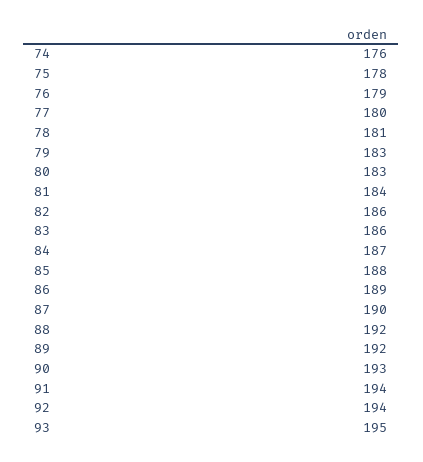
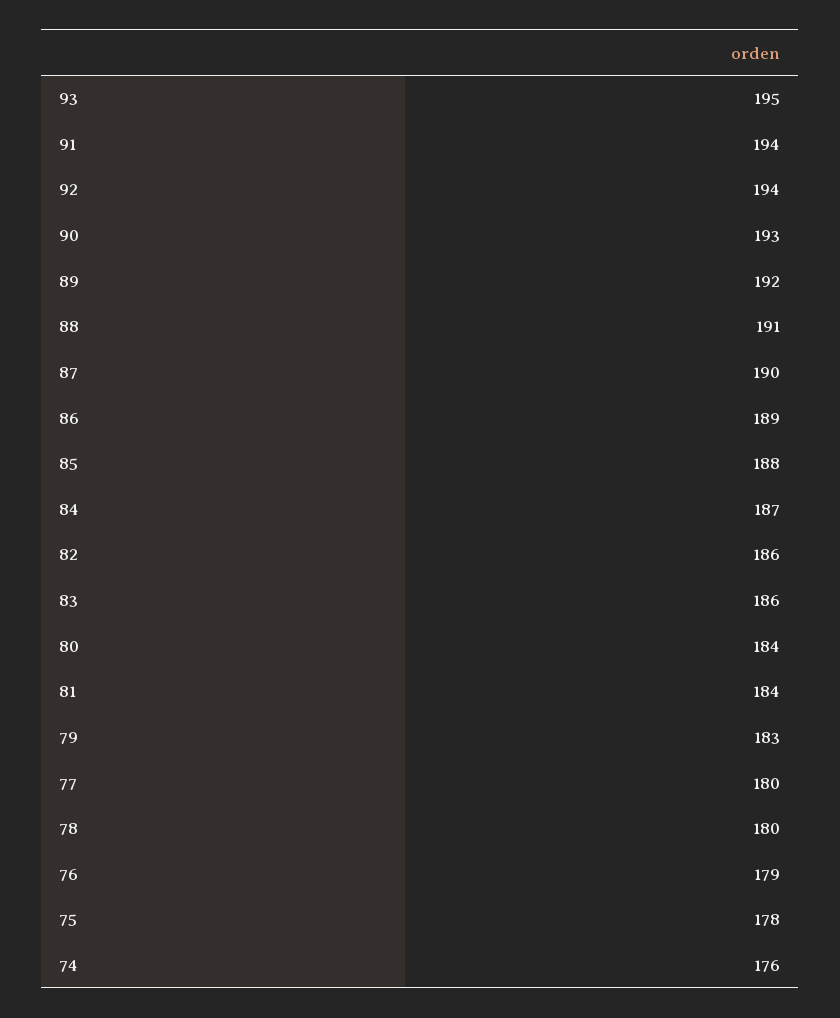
  {
    "74": 176,
    "75": 178,
    "76": 179,
    "77": 180,
-   "78": 181,
+   "78": 180,
    "79": 183,
-   "80": 183,
+   "80": 184,
    "81": 184,
    "82": 186,
    "83": 186,
    "84": 187,
    "85": 188,
    "86": 189,
    "87": 190,
-   "88": 192,
+   "88": 191,
    "89": 192,
    "90": 193,
    "91": 194,
    "92": 194,
    "93": 195
  }

